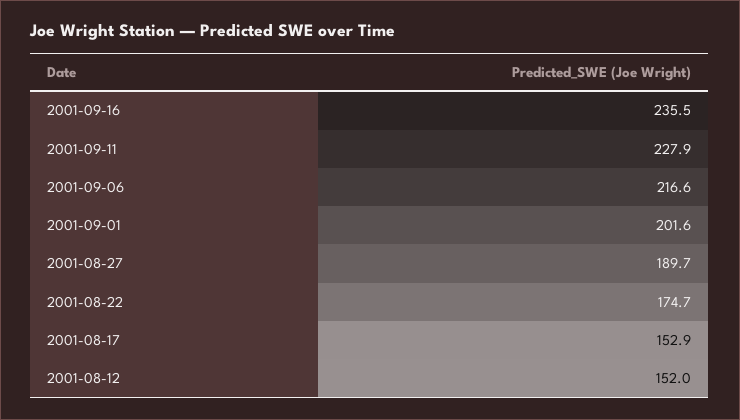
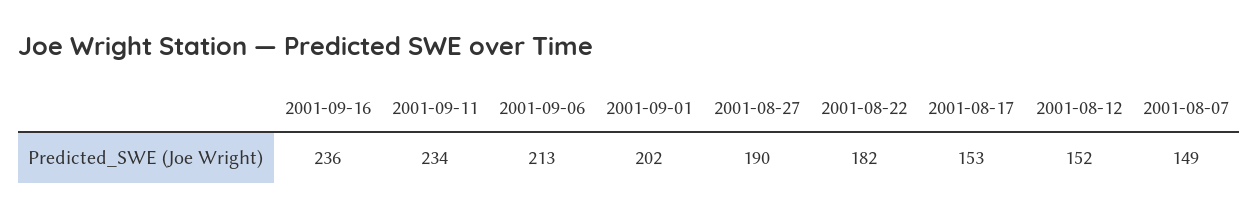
  {
    "2001-09-16": 235.5,
-   "2001-09-11": 227.9,
+   "2001-09-11": 234,
-   "2001-09-06": 216.6,
+   "2001-09-06": 213,
    "2001-09-01": 201.6,
    "2001-08-27": 189.7,
-   "2001-08-22": 174.7,
+   "2001-08-22": 182,
    "2001-08-17": 152.9,
-   "2001-08-12": 152
+   "2001-08-12": 152,
+   "2001-08-07": 149
  }

